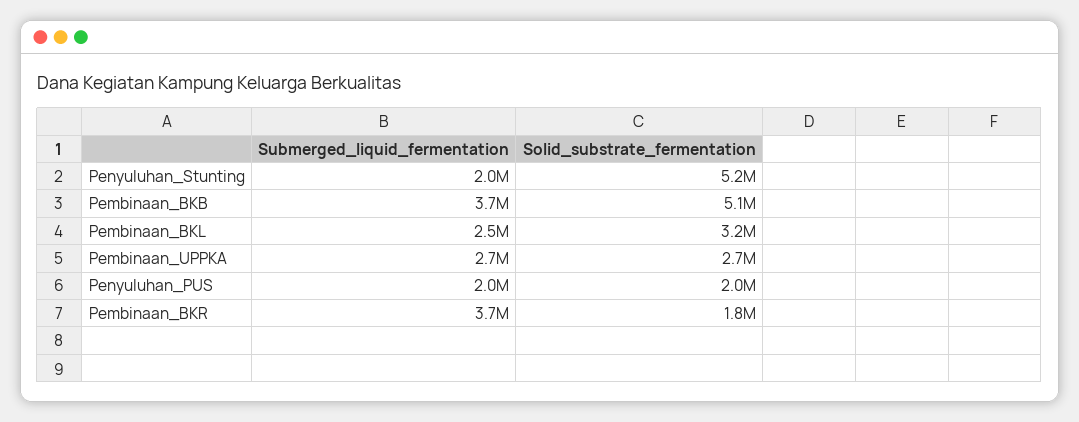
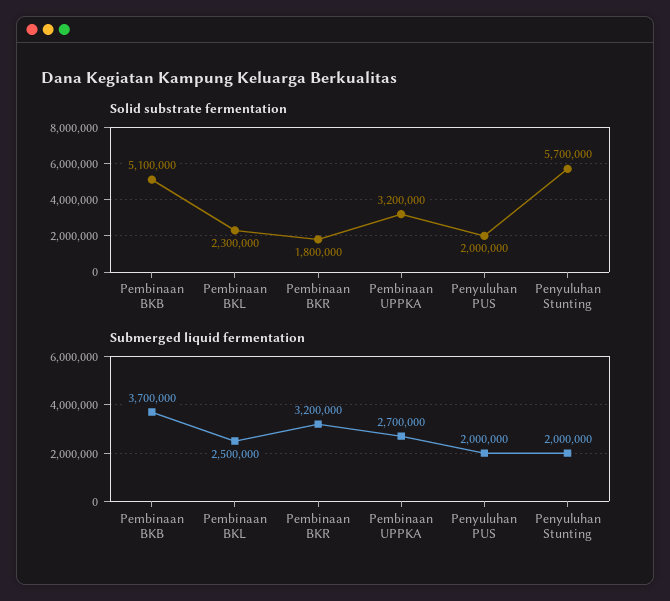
  {
    "Submerged_liquid_fermentation": {
      "Penyuluhan_Stunting": 2000000,
      "Pembinaan_BKB": 3700000,
      "Pembinaan_BKL": 2500000,
      "Pembinaan_UPPKA": 2700000,
      "Penyuluhan_PUS": 2000000,
-     "Pembinaan_BKR": 3700000
+     "Pembinaan_BKR": 3200000
    },
    "Solid_substrate_fermentation": {
-     "Penyuluhan_Stunting": 5200000,
+     "Penyuluhan_Stunting": 5700000,
      "Pembinaan_BKB": 5100000,
-     "Pembinaan_BKL": 3200000,
+     "Pembinaan_BKL": 2300000,
-     "Pembinaan_UPPKA": 2700000,
+     "Pembinaan_UPPKA": 3200000,
      "Penyuluhan_PUS": 2000000,
      "Pembinaan_BKR": 1800000
    }
  }

